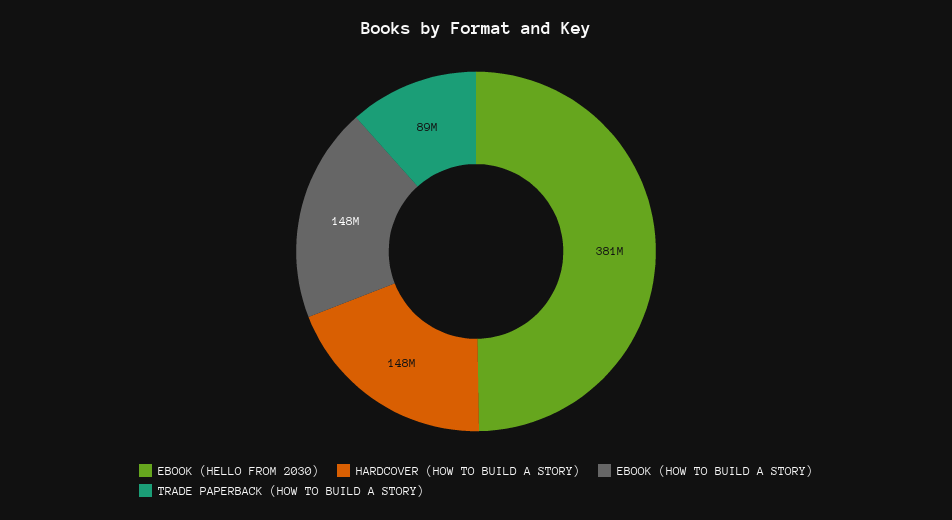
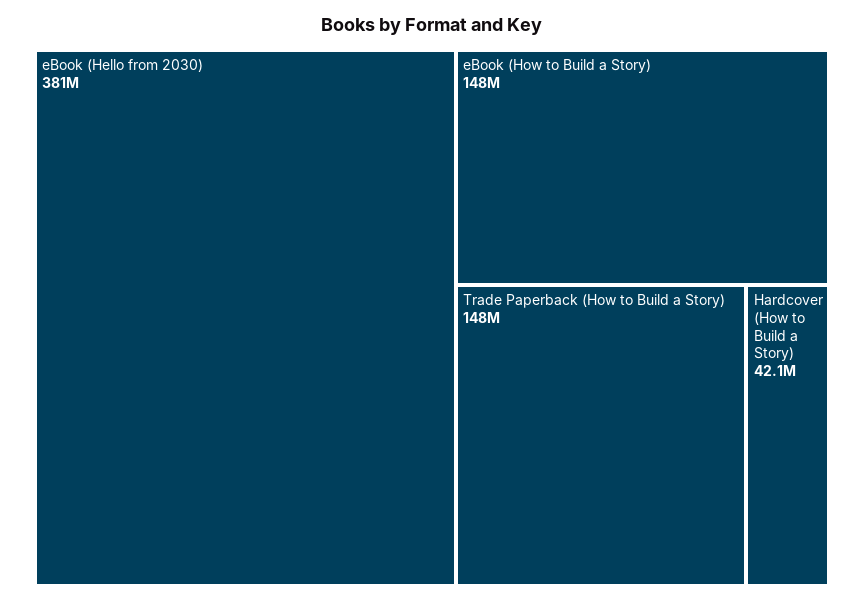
  {
    "EBOOK (HELLO FROM 2030)": 381000000,
-   "HARDCOVER (HOW TO BUILD A STORY)": 148000000,
+   "HARDCOVER (HOW TO BUILD A STORY)": 42100000,
    "EBOOK (HOW TO BUILD A STORY)": 148000000,
-   "TRADE PAPERBACK (HOW TO BUILD A STORY)": 89000000
+   "TRADE PAPERBACK (HOW TO BUILD A STORY)": 148000000
  }

